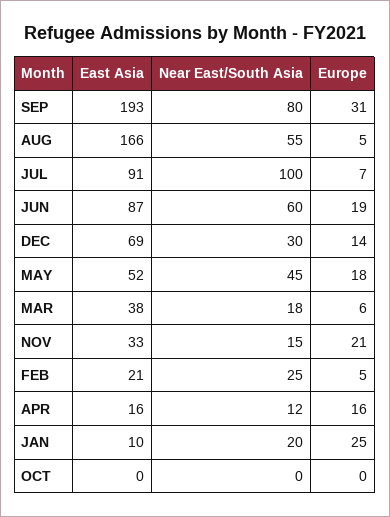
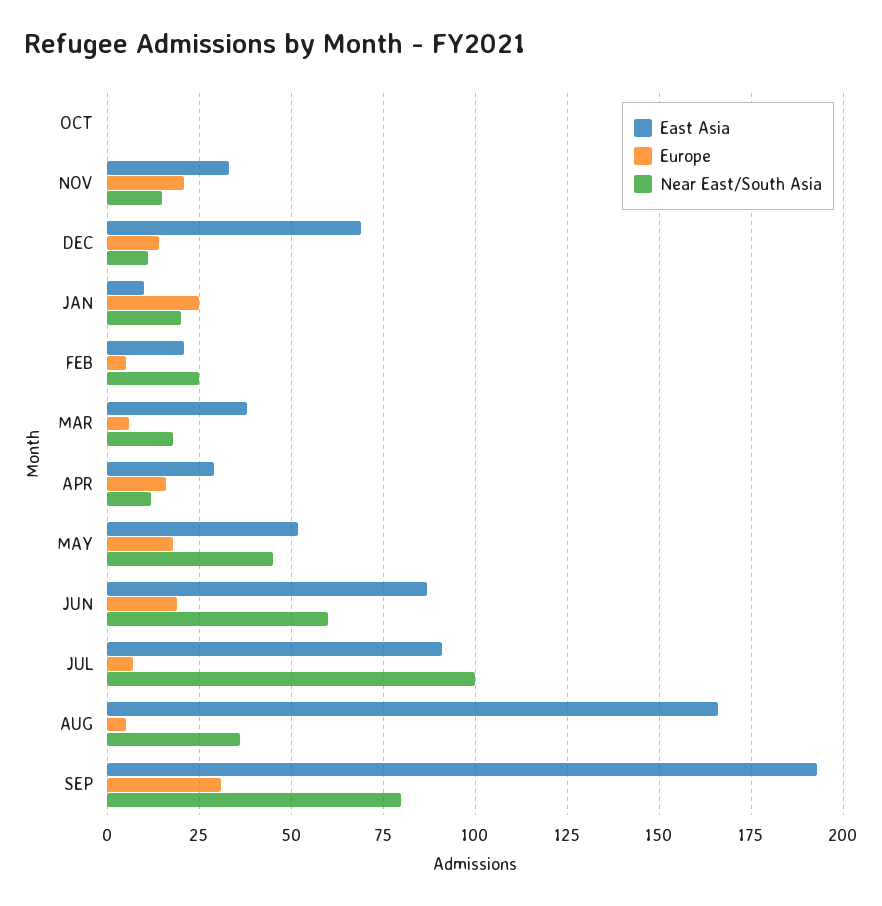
  {
    "East Asia": {
      "SEP": 193,
      "AUG": 166,
      "JUL": 91,
      "JUN": 87,
      "DEC": 69,
      "MAY": 52,
      "MAR": 38,
      "NOV": 33,
      "FEB": 21,
-     "APR": 16,
+     "APR": 30,
      "JAN": 10,
      "OCT": 0
    },
    "Near East/South Asia": {
      "SEP": 80,
-     "AUG": 55,
+     "AUG": 35,
      "JUL": 100,
      "JUN": 60,
-     "DEC": 30,
+     "DEC": 10,
      "MAY": 45,
      "MAR": 18,
      "NOV": 15,
      "FEB": 25,
      "APR": 12,
      "JAN": 20,
      "OCT": 0
    },
    "Europe": {
      "SEP": 31,
      "AUG": 5,
      "JUL": 7,
      "JUN": 19,
      "DEC": 14,
      "MAY": 18,
      "MAR": 6,
      "NOV": 21,
      "FEB": 5,
      "APR": 16,
      "JAN": 25,
      "OCT": 0
    }
  }

